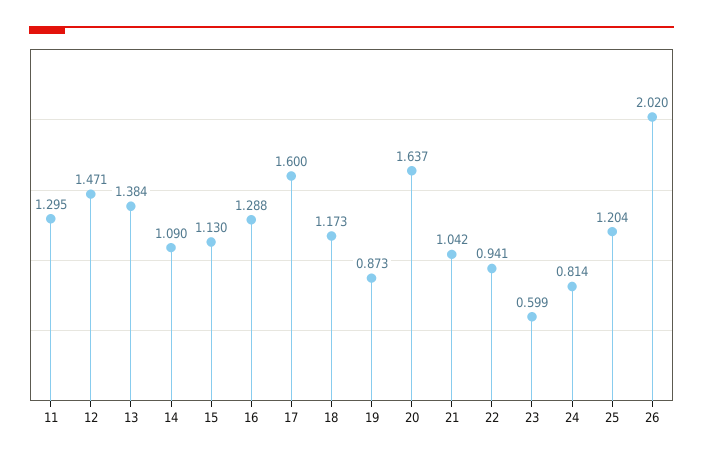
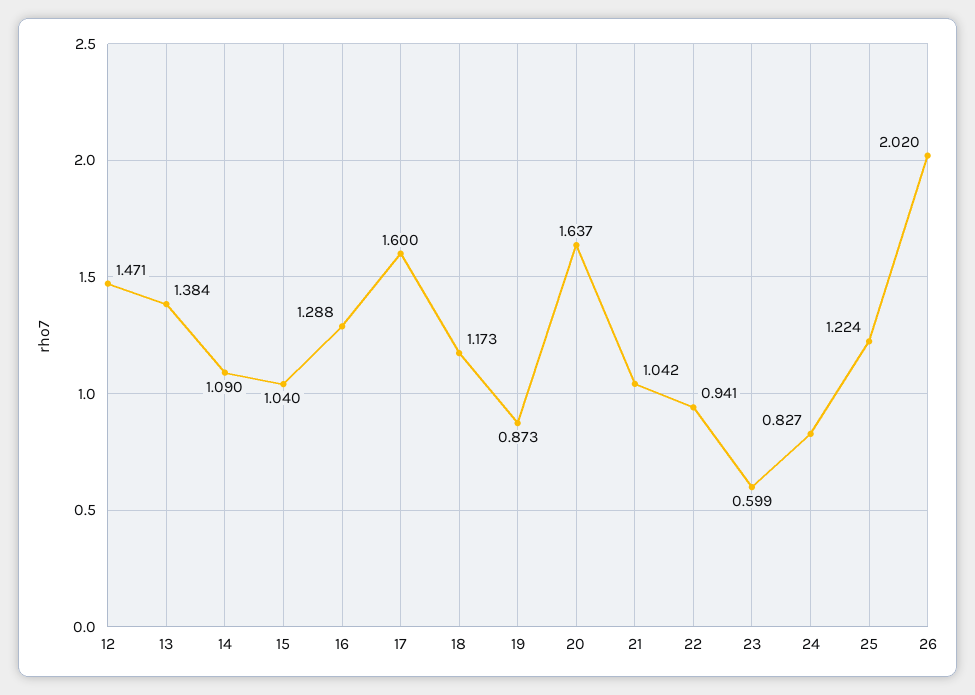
  {
-   "11": 1.295,
    "12": 1.471,
    "13": 1.384,
    "14": 1.09,
-   "15": 1.13,
+   "15": 1.04,
    "16": 1.288,
    "17": 1.6,
    "18": 1.173,
    "19": 0.873,
    "20": 1.637,
    "21": 1.042,
    "22": 0.941,
    "23": 0.599,
-   "24": 0.814,
+   "24": 0.827,
-   "25": 1.204,
+   "25": 1.224,
    "26": 2.02
  }

